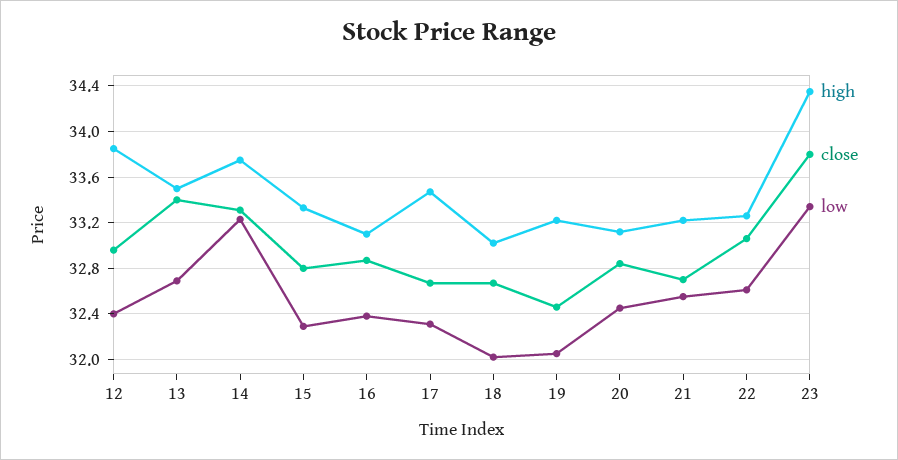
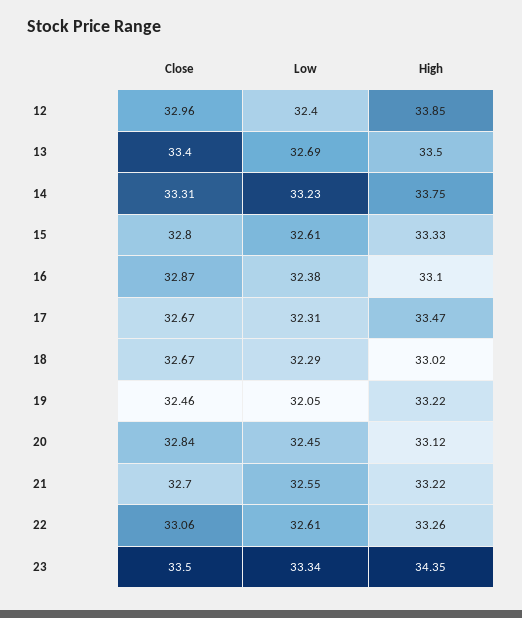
  {
    "high": {
      "12": 33.85,
      "13": 33.5,
      "14": 33.75,
      "15": 33.33,
      "16": 33.1,
      "17": 33.47,
      "18": 33.02,
      "19": 33.22,
      "20": 33.12,
      "21": 33.22,
      "22": 33.26,
      "23": 34.35
    },
    "close": {
      "12": 32.96,
      "13": 33.4,
      "14": 33.31,
      "15": 32.8,
      "16": 32.87,
      "17": 32.67,
      "18": 32.67,
      "19": 32.46,
      "20": 32.84,
      "21": 32.7,
      "22": 33.06,
-     "23": 33.8
+     "23": 33.5
    },
    "low": {
      "12": 32.4,
      "13": 32.69,
      "14": 33.23,
-     "15": 32.3,
+     "15": 32.61,
      "16": 32.38,
      "17": 32.31,
-     "18": 32,
+     "18": 32.29,
      "19": 32.05,
      "20": 32.45,
      "21": 32.55,
      "22": 32.61,
      "23": 33.34
    }
  }

